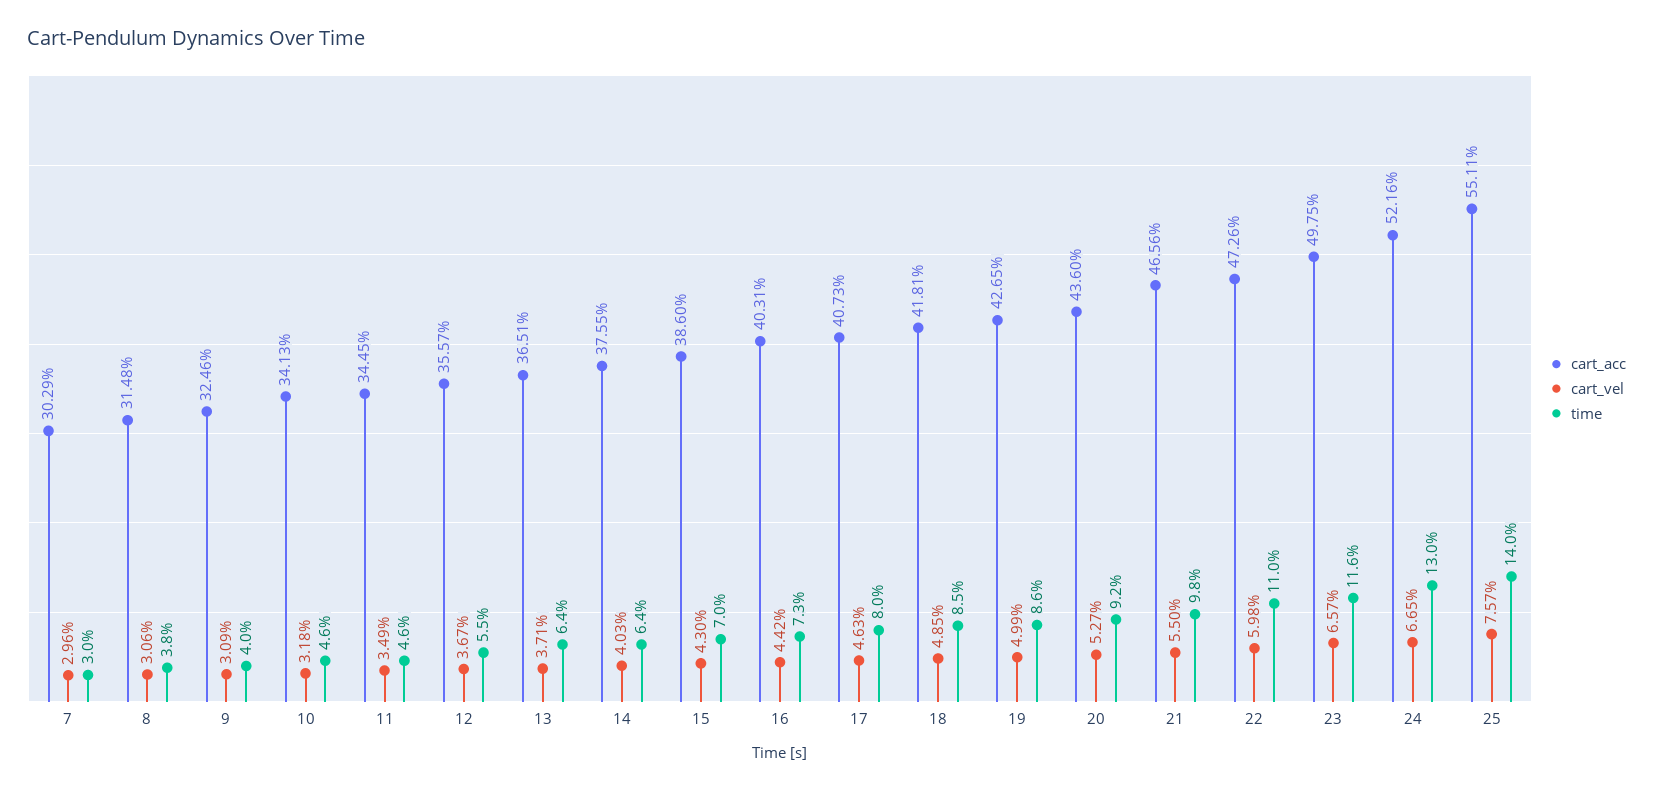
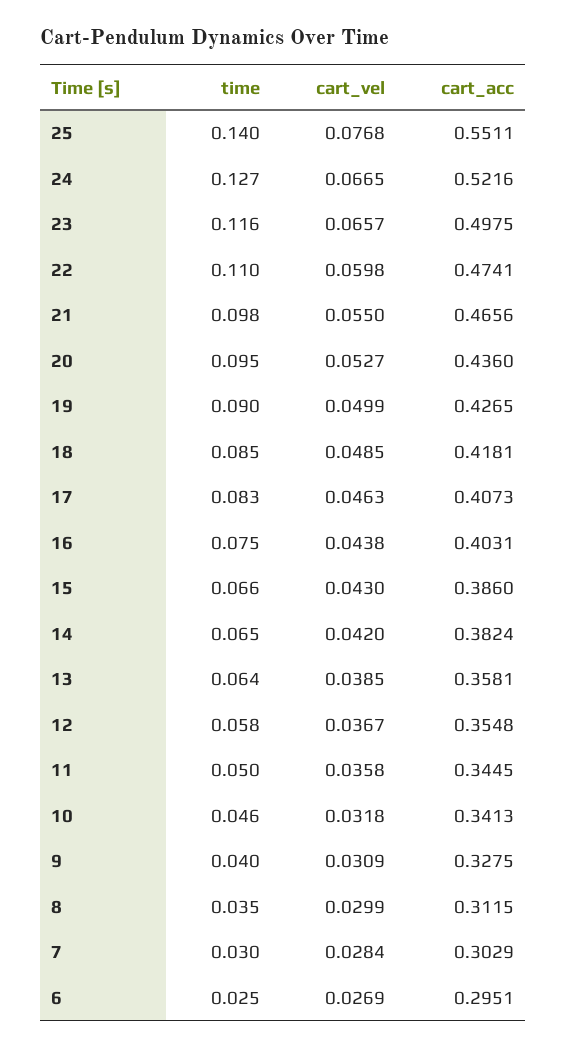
  {
    "cart_acc": {
      "7": 0.3029,
-     "8": 0.3148,
+     "8": 0.3115,
-     "9": 0.3246,
+     "9": 0.3275,
      "10": 0.3413,
      "11": 0.3445,
-     "12": 0.3557,
+     "12": 0.3548,
-     "13": 0.3651,
+     "13": 0.3581,
-     "14": 0.3755,
+     "14": 0.3824,
      "15": 0.386,
      "16": 0.4031,
      "17": 0.4073,
      "18": 0.4181,
      "19": 0.4265,
      "20": 0.436,
      "21": 0.4656,
-     "22": 0.4726,
+     "22": 0.4741,
      "23": 0.4975,
      "24": 0.5216,
-     "25": 0.5511
+     "25": 0.5511,
+     "6": 0.2951
    },
    "cart_vel": {
-     "7": 0.0296,
+     "7": 0.0284,
-     "8": 0.0306,
+     "8": 0.0299,
      "9": 0.0309,
      "10": 0.0318,
-     "11": 0.0349,
+     "11": 0.0358,
      "12": 0.0367,
-     "13": 0.0371,
+     "13": 0.0385,
-     "14": 0.0403,
+     "14": 0.042,
      "15": 0.043,
-     "16": 0.0442,
+     "16": 0.0438,
      "17": 0.0463,
      "18": 0.0485,
      "19": 0.0499,
      "20": 0.0527,
      "21": 0.055,
      "22": 0.0598,
      "23": 0.0657,
      "24": 0.0665,
-     "25": 0.0757
+     "25": 0.0768,
+     "6": 0.0269
    },
    "time": {
      "7": 0.03,
-     "8": 0.038,
+     "8": 0.035,
      "9": 0.04,
      "10": 0.046,
-     "11": 0.046,
+     "11": 0.05,
-     "12": 0.055,
+     "12": 0.058,
      "13": 0.064,
-     "14": 0.064,
+     "14": 0.065,
-     "15": 0.07,
+     "15": 0.066,
-     "16": 0.073,
+     "16": 0.075,
-     "17": 0.08,
+     "17": 0.083,
      "18": 0.085,
-     "19": 0.086,
+     "19": 0.09,
-     "20": 0.092,
+     "20": 0.095,
      "21": 0.098,
      "22": 0.11,
      "23": 0.116,
-     "24": 0.13,
+     "24": 0.127,
-     "25": 0.14
+     "25": 0.14,
+     "6": 0.025
    }
  }

